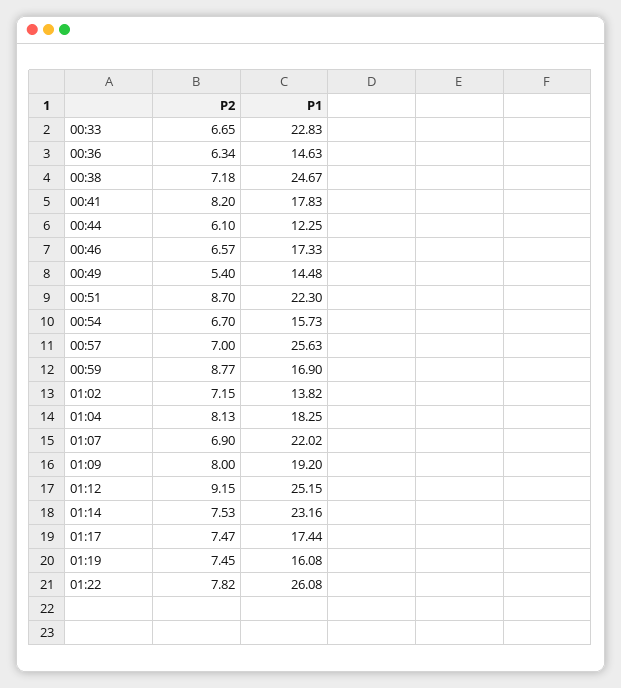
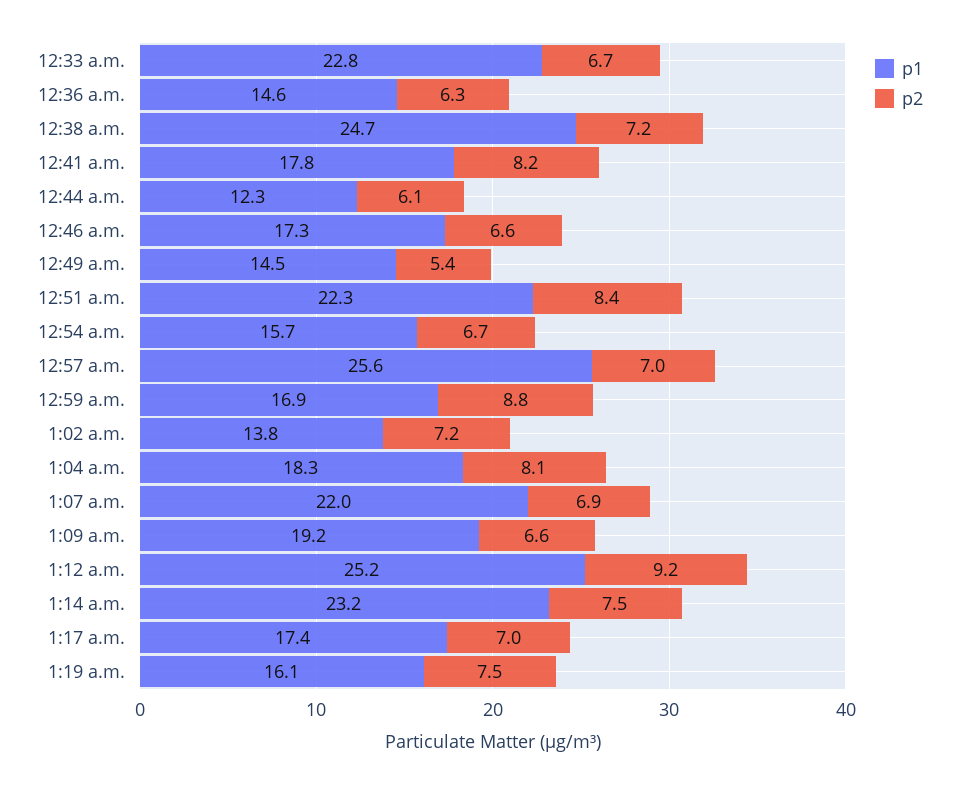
  {
    "P2": {
      "00:33": 6.65,
      "00:36": 6.34,
      "00:38": 7.18,
      "00:41": 8.2,
      "00:44": 6.1,
      "00:46": 6.57,
      "00:49": 5.4,
-     "00:51": 8.7,
+     "00:51": 8.4,
      "00:54": 6.7,
      "00:57": 7,
      "00:59": 8.77,
      "01:02": 7.15,
      "01:04": 8.13,
      "01:07": 6.9,
-     "01:09": 8,
+     "01:09": 6.6,
      "01:12": 9.15,
      "01:14": 7.53,
-     "01:17": 7.47,
+     "01:17": 7,
-     "01:19": 7.45,
+     "01:19": 7.45
-     "01:22": 7.82
    },
    "P1": {
      "00:33": 22.83,
      "00:36": 14.63,
      "00:38": 24.67,
      "00:41": 17.83,
      "00:44": 12.25,
      "00:46": 17.33,
      "00:49": 14.48,
      "00:51": 22.3,
      "00:54": 15.73,
      "00:57": 25.63,
      "00:59": 16.9,
      "01:02": 13.82,
      "01:04": 18.25,
      "01:07": 22.02,
      "01:09": 19.2,
      "01:12": 25.15,
      "01:14": 23.16,
      "01:17": 17.44,
-     "01:19": 16.08,
+     "01:19": 16.08
-     "01:22": 26.08
    }
  }

